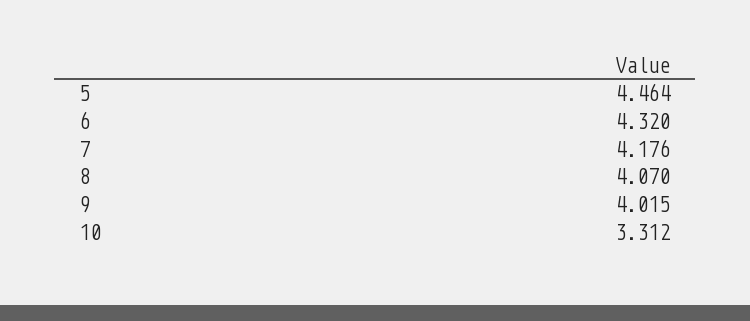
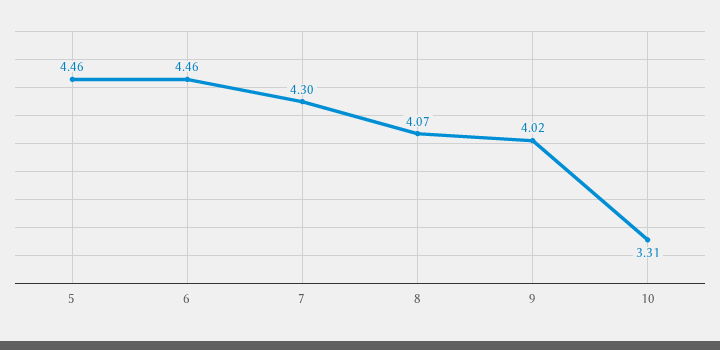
  {
    "5": 4.464,
-   "6": 4.32,
+   "6": 4.46,
-   "7": 4.176,
+   "7": 4.3,
    "8": 4.07,
    "9": 4.015,
    "10": 3.312
  }

